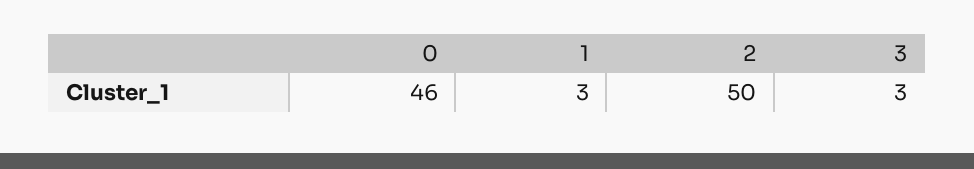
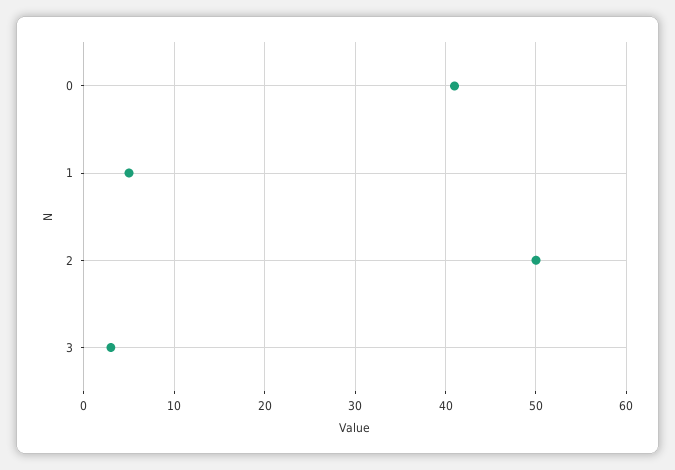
  {
-   "0": 46,
+   "0": 41,
-   "1": 3,
+   "1": 5,
    "2": 50,
    "3": 3
  }

